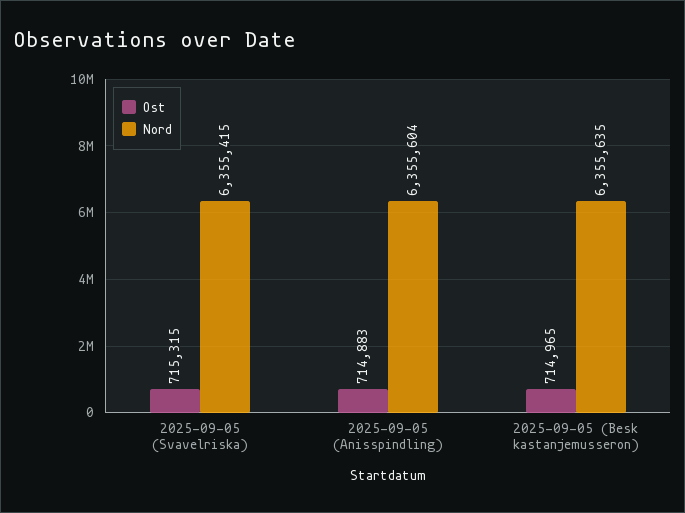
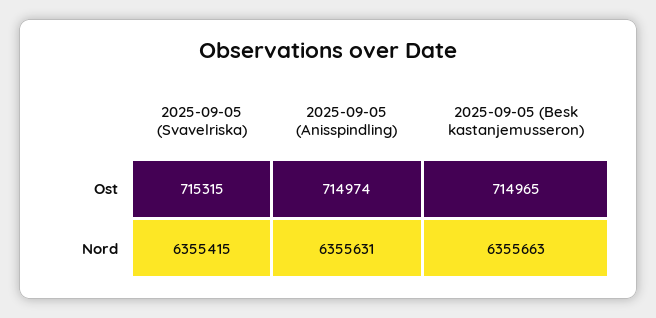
  {
    "Ost": {
      "2025-09-05 (Svavelriska)": 715315,
-     "2025-09-05 (Anisspindling)": 714883,
+     "2025-09-05 (Anisspindling)": 714974,
      "2025-09-05 (Besk kastanjemusseron)": 714965
    },
    "Nord": {
      "2025-09-05 (Svavelriska)": 6355415,
-     "2025-09-05 (Anisspindling)": 6355604,
+     "2025-09-05 (Anisspindling)": 6355631,
-     "2025-09-05 (Besk kastanjemusseron)": 6355635
+     "2025-09-05 (Besk kastanjemusseron)": 6355663
    }
  }

